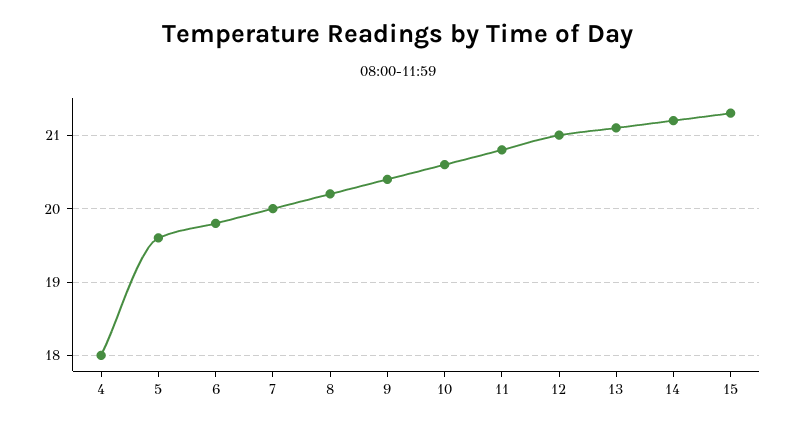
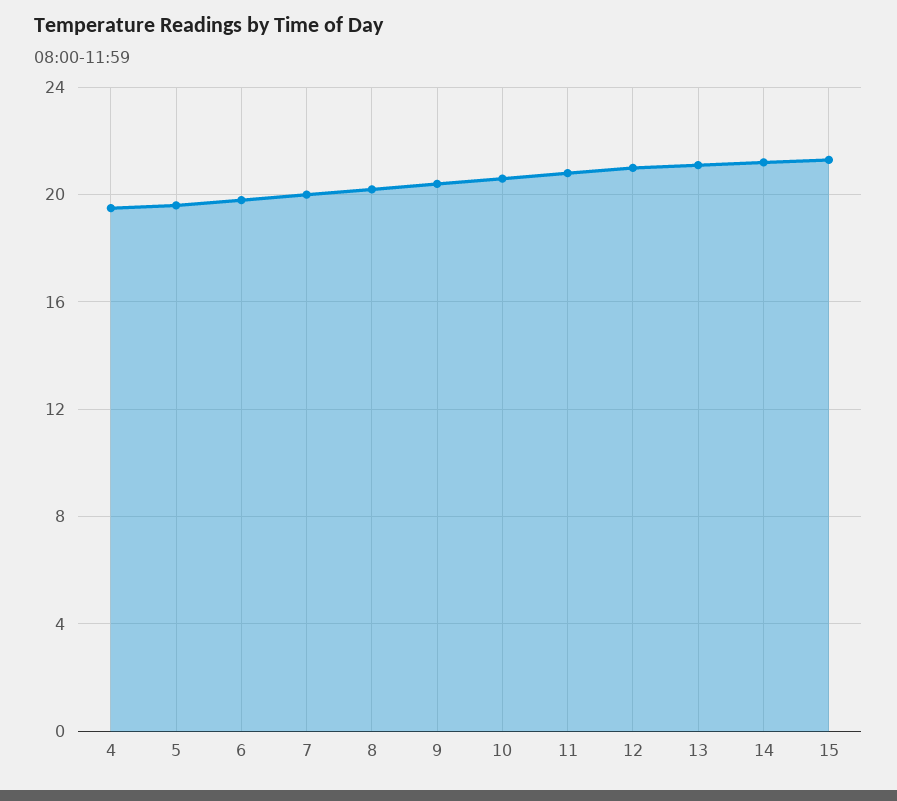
  {
-   "4": 18,
+   "4": 19.5,
    "5": 19.6,
    "6": 19.8,
    "7": 20,
    "8": 20.2,
    "9": 20.4,
    "10": 20.6,
    "11": 20.8,
    "12": 21,
    "13": 21.1,
    "14": 21.2,
    "15": 21.3
  }

